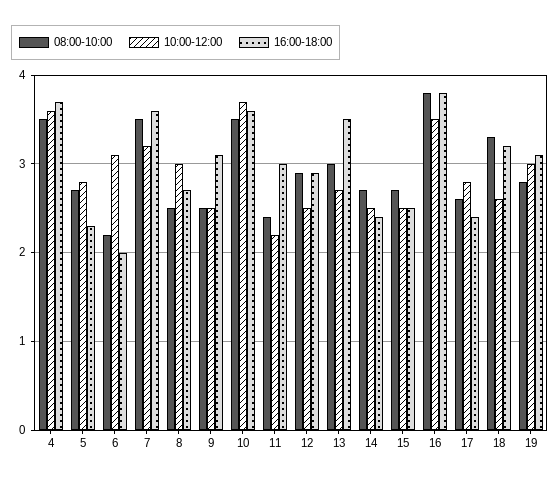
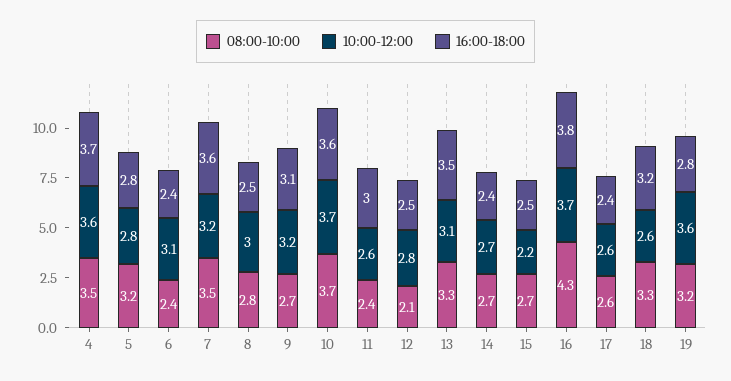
  {
    "08:00-10:00": {
      "4": 3.5,
-     "5": 2.7,
+     "5": 3.2,
-     "6": 2.2,
+     "6": 2.4,
      "7": 3.5,
-     "8": 2.5,
+     "8": 2.8,
-     "9": 2.5,
+     "9": 2.7,
-     "10": 3.5,
+     "10": 3.7,
      "11": 2.4,
-     "12": 2.9,
+     "12": 2.1,
-     "13": 3,
+     "13": 3.3,
      "14": 2.7,
      "15": 2.7,
-     "16": 3.8,
+     "16": 4.3,
      "17": 2.6,
      "18": 3.3,
-     "19": 2.8
+     "19": 3.2
    },
    "10:00-12:00": {
      "4": 3.6,
      "5": 2.8,
      "6": 3.1,
      "7": 3.2,
      "8": 3,
-     "9": 2.5,
+     "9": 3.2,
      "10": 3.7,
-     "11": 2.2,
+     "11": 2.6,
-     "12": 2.5,
+     "12": 2.8,
-     "13": 2.7,
+     "13": 3.1,
-     "14": 2.5,
+     "14": 2.7,
-     "15": 2.5,
+     "15": 2.2,
-     "16": 3.5,
+     "16": 3.7,
-     "17": 2.8,
+     "17": 2.6,
      "18": 2.6,
-     "19": 3
+     "19": 3.6
    },
    "16:00-18:00": {
      "4": 3.7,
-     "5": 2.3,
+     "5": 2.8,
-     "6": 2,
+     "6": 2.4,
      "7": 3.6,
-     "8": 2.7,
+     "8": 2.5,
      "9": 3.1,
      "10": 3.6,
      "11": 3,
-     "12": 2.9,
+     "12": 2.5,
      "13": 3.5,
      "14": 2.4,
      "15": 2.5,
      "16": 3.8,
      "17": 2.4,
      "18": 3.2,
-     "19": 3.1
+     "19": 2.8
    }
  }

